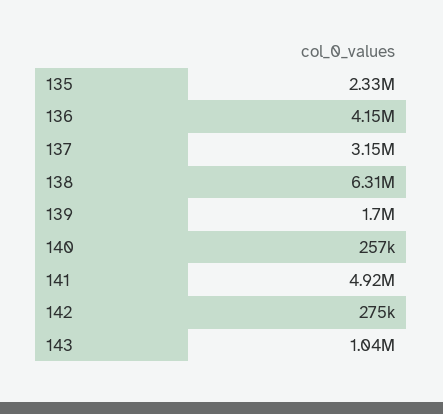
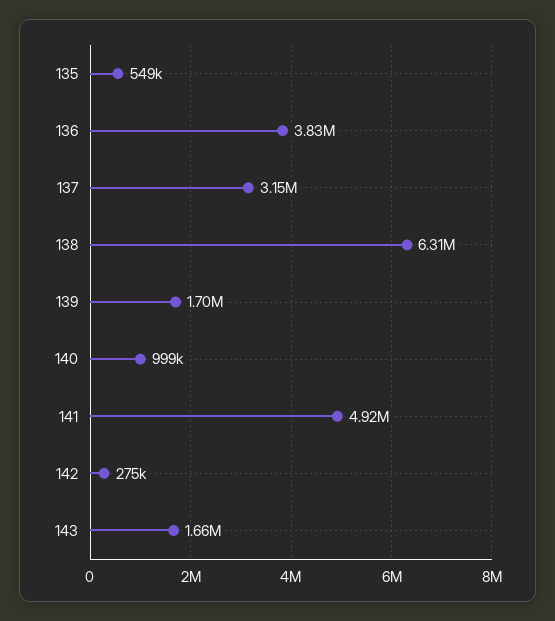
  {
-   "135": 2330000,
+   "135": 549000,
-   "136": 4150000,
+   "136": 3830000,
    "137": 3150000,
    "138": 6310000,
    "139": 1700000,
-   "140": 257000,
+   "140": 999000,
    "141": 4920000,
    "142": 275000,
-   "143": 1040000
+   "143": 1660000
  }

